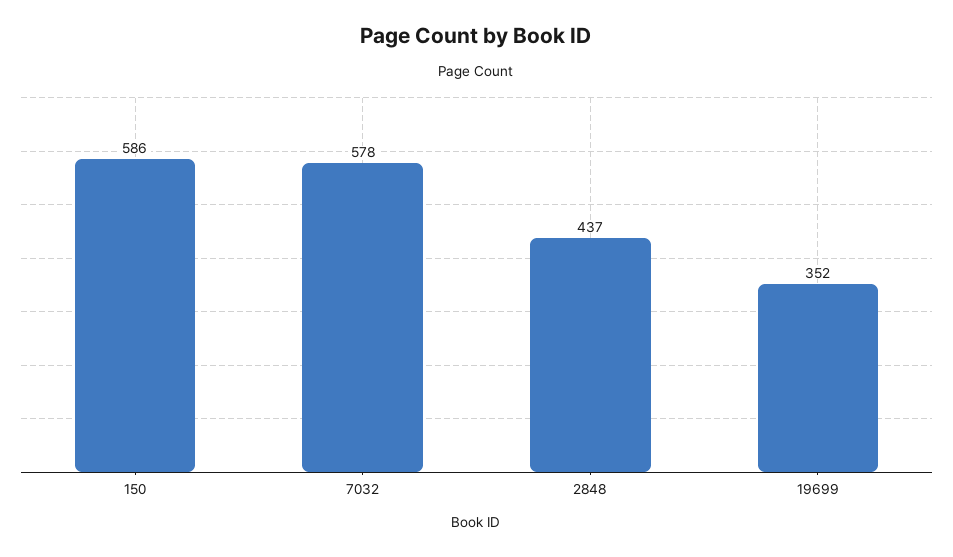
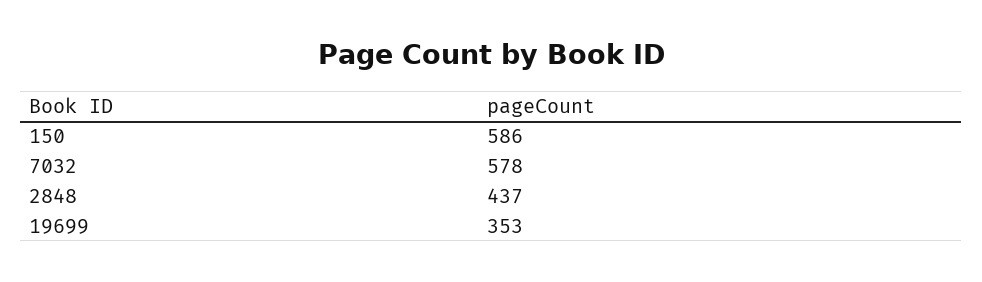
  {
    "150": 586,
    "7032": 578,
    "2848": 437,
-   "19699": 352
+   "19699": 353
  }

